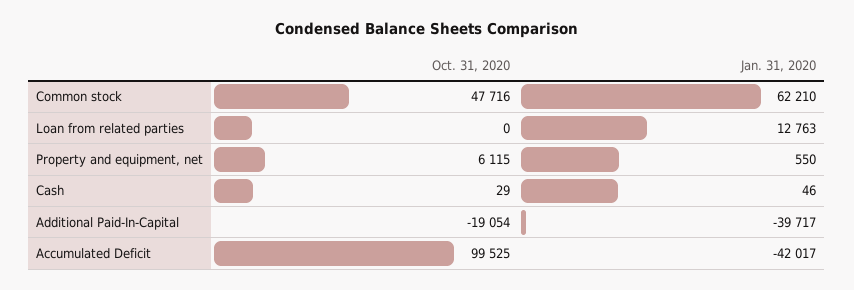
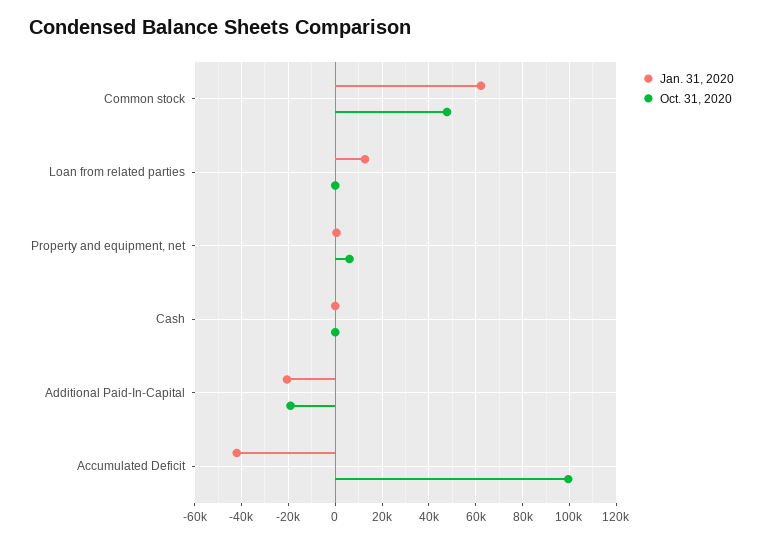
  {
    "Oct. 31, 2020": {
      "Common stock": 47716,
      "Loan from related parties": 0,
      "Property and equipment, net": 6115,
      "Cash": 29,
      "Additional Paid-In-Capital": -19054,
      "Accumulated Deficit": 99525
    },
    "Jan. 31, 2020": {
      "Common stock": 62210,
      "Loan from related parties": 12763,
      "Property and equipment, net": 550,
      "Cash": 46,
-     "Additional Paid-In-Capital": -39717,
+     "Additional Paid-In-Capital": -20000,
      "Accumulated Deficit": -42017
    }
  }

